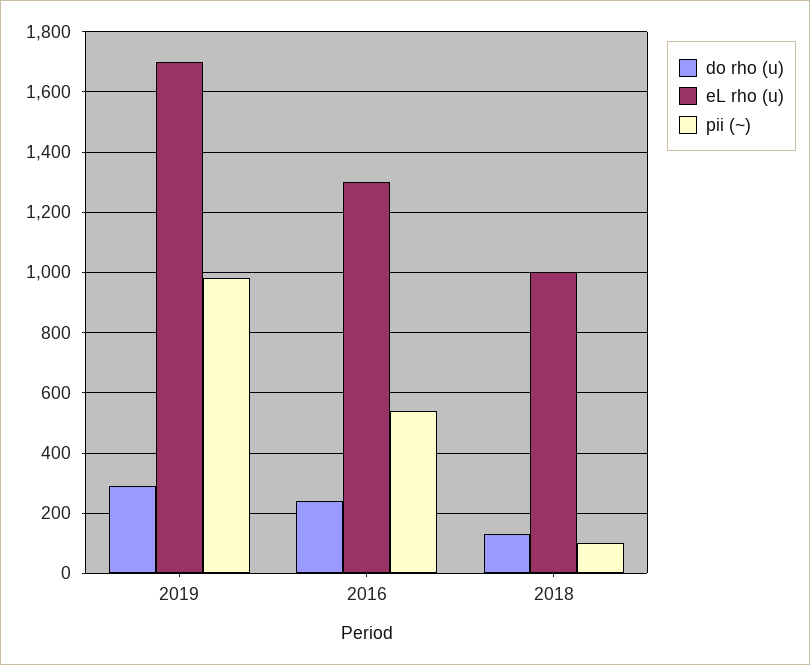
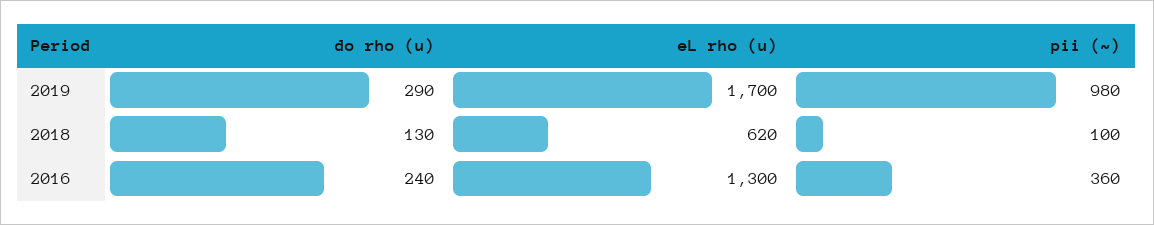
  {
    "do rho (u)": {
      "2019": 290,
      "2016": 240,
      "2018": 130
    },
    "eL rho (u)": {
      "2019": 1700,
      "2016": 1300,
-     "2018": 1000
+     "2018": 620
    },
    "pii (~)": {
      "2019": 980,
-     "2016": 540,
+     "2016": 360,
      "2018": 100
    }
  }

